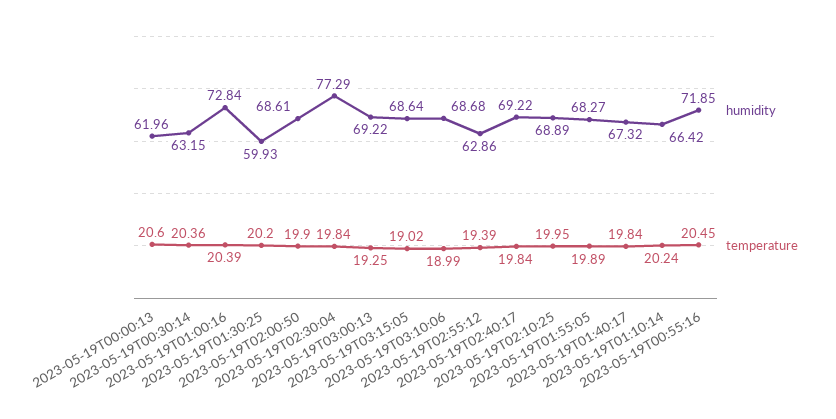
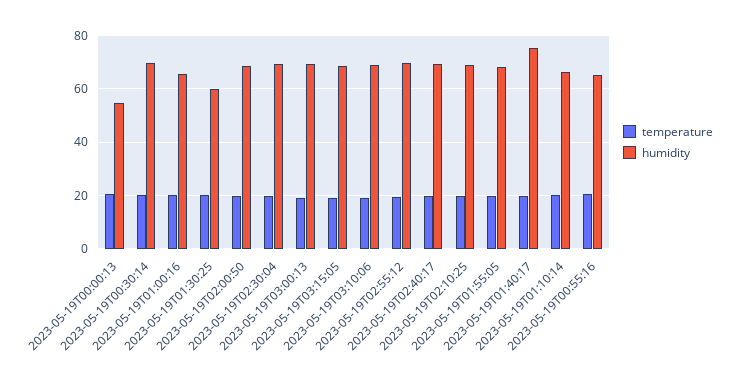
  {
    "humidity": {
-     "2023-05-19T00:00:13": 61.96,
+     "2023-05-19T00:00:13": 55,
-     "2023-05-19T00:30:14": 63.15,
+     "2023-05-19T00:30:14": 70,
-     "2023-05-19T01:00:16": 72.84,
+     "2023-05-19T01:00:16": 65,
      "2023-05-19T01:30:25": 59.93,
      "2023-05-19T02:00:50": 68.61,
-     "2023-05-19T02:30:04": 77.29,
+     "2023-05-19T02:30:04": 70,
      "2023-05-19T03:00:13": 69.22,
      "2023-05-19T03:15:05": 68.64,
      "2023-05-19T03:10:06": 68.68,
-     "2023-05-19T02:55:12": 62.86,
+     "2023-05-19T02:55:12": 70,
      "2023-05-19T02:40:17": 69.22,
      "2023-05-19T02:10:25": 68.89,
      "2023-05-19T01:55:05": 68.27,
-     "2023-05-19T01:40:17": 67.32,
+     "2023-05-19T01:40:17": 75,
      "2023-05-19T01:10:14": 66.42,
-     "2023-05-19T00:55:16": 71.85
+     "2023-05-19T00:55:16": 65
    },
    "temperature": {
      "2023-05-19T00:00:13": 20.6,
      "2023-05-19T00:30:14": 20.36,
      "2023-05-19T01:00:16": 20.39,
      "2023-05-19T01:30:25": 20.2,
      "2023-05-19T02:00:50": 19.9,
      "2023-05-19T02:30:04": 19.84,
      "2023-05-19T03:00:13": 19.25,
      "2023-05-19T03:15:05": 19.02,
      "2023-05-19T03:10:06": 18.99,
      "2023-05-19T02:55:12": 19.39,
      "2023-05-19T02:40:17": 19.84,
      "2023-05-19T02:10:25": 19.95,
      "2023-05-19T01:55:05": 19.89,
      "2023-05-19T01:40:17": 19.84,
      "2023-05-19T01:10:14": 20.24,
      "2023-05-19T00:55:16": 20.45
    }
  }

